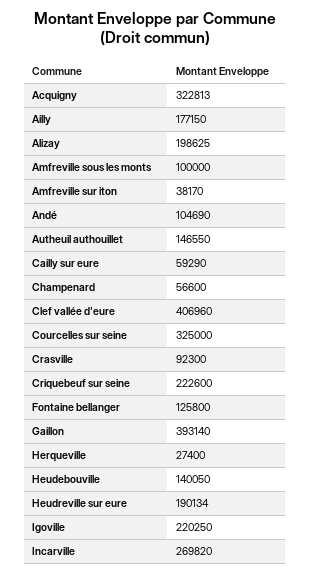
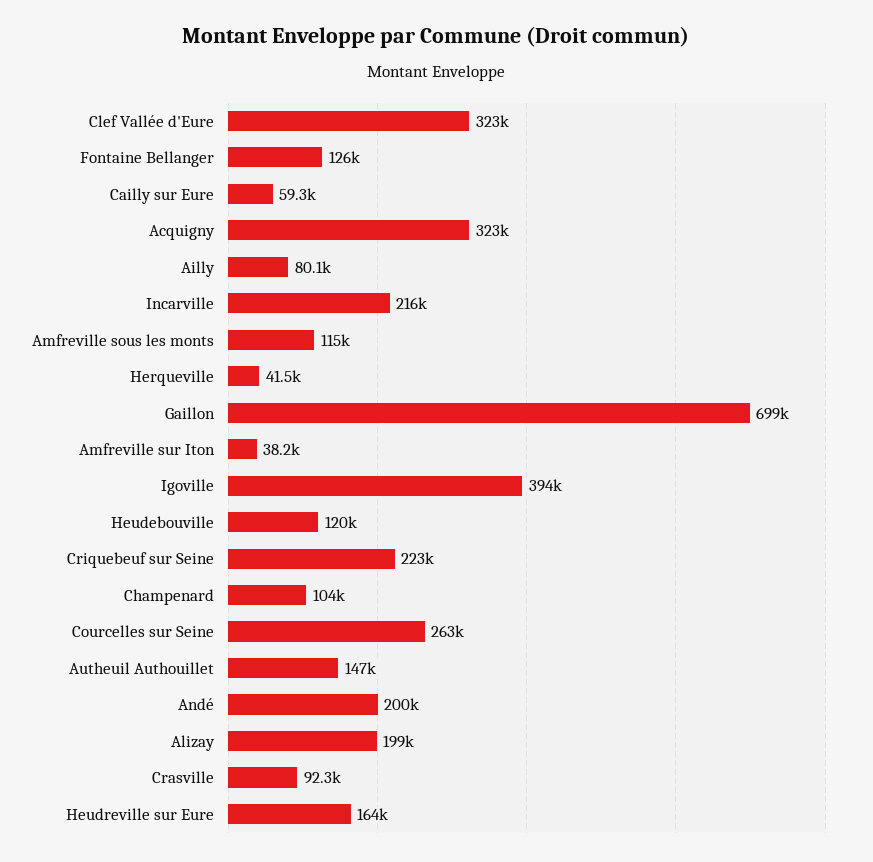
  {
    "Acquigny": 322813,
-   "Ailly": 177150,
+   "Ailly": 80100,
    "Alizay": 198625,
-   "Amfreville sous les monts": 100000,
+   "Amfreville sous les monts": 115000,
    "Amfreville sur iton": 38170,
-   "Andé": 104690,
+   "Andé": 200000,
    "Autheuil authouillet": 146550,
    "Cailly sur eure": 59290,
-   "Champenard": 56600,
+   "Champenard": 104000,
-   "Clef vallée d'eure": 406960,
+   "Clef vallée d'eure": 323000,
-   "Courcelles sur seine": 325000,
+   "Courcelles sur seine": 263000,
    "Crasville": 92300,
    "Criquebeuf sur seine": 222600,
    "Fontaine bellanger": 125800,
-   "Gaillon": 393140,
+   "Gaillon": 699000,
-   "Herqueville": 27400,
+   "Herqueville": 41500,
-   "Heudebouville": 140050,
+   "Heudebouville": 120000,
-   "Heudreville sur eure": 190134,
+   "Heudreville sur eure": 164000,
-   "Igoville": 220250,
+   "Igoville": 394000,
-   "Incarville": 269820
+   "Incarville": 216000
  }

